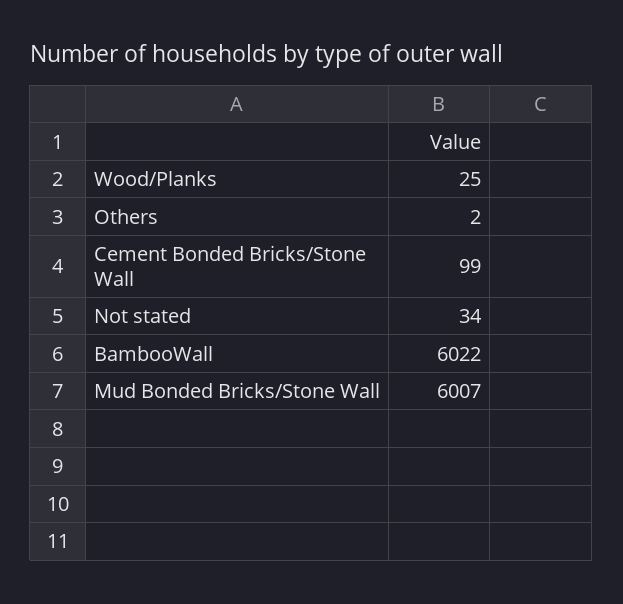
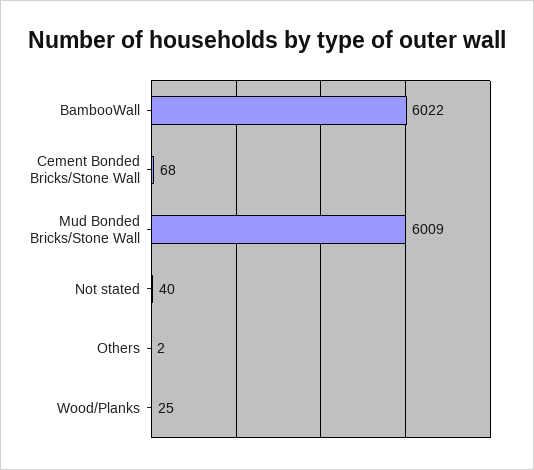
  {
    "Wood/Planks": 25,
    "Others": 2,
-   "Cement Bonded Bricks/Stone Wall": 99,
+   "Cement Bonded Bricks/Stone Wall": 68,
-   "Not stated": 34,
+   "Not stated": 40,
    "BambooWall": 6022,
-   "Mud Bonded Bricks/Stone Wall": 6007
+   "Mud Bonded Bricks/Stone Wall": 6009
  }

